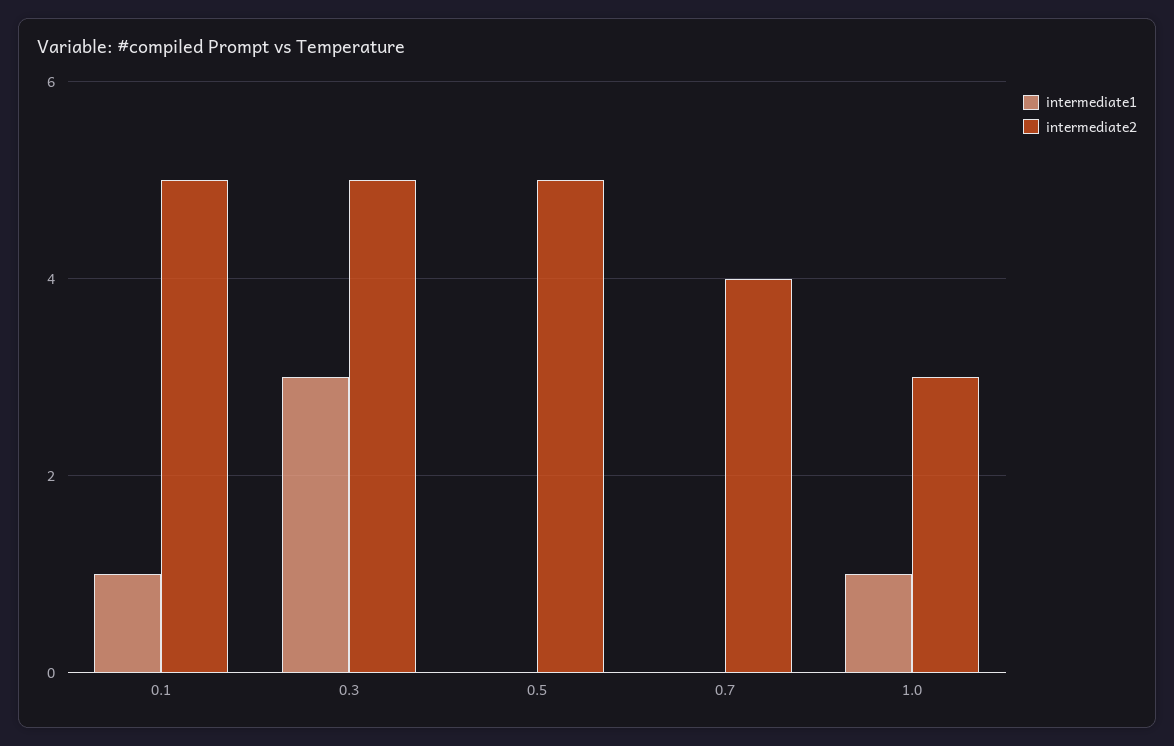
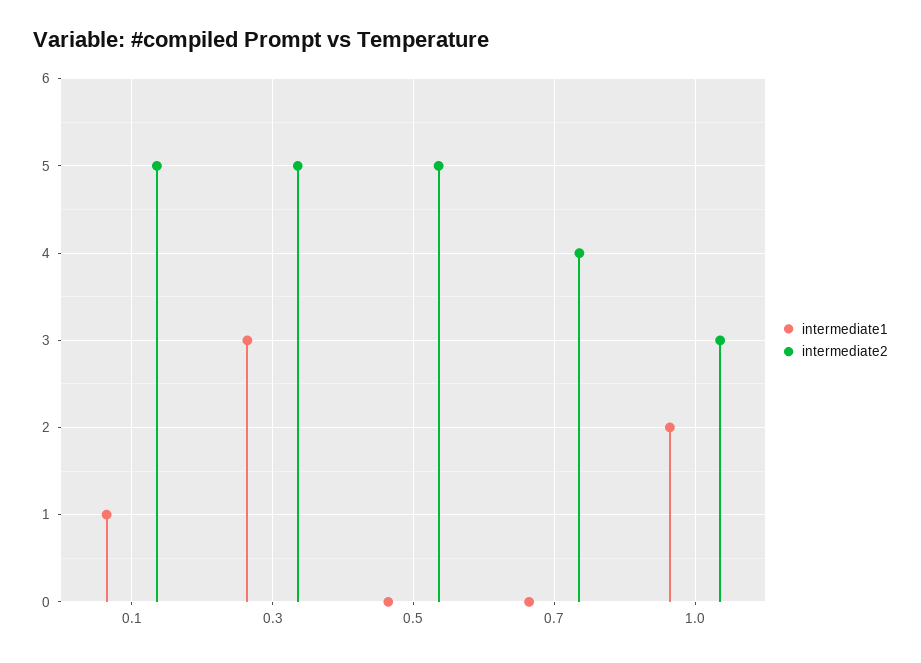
  {
    "intermediate1": {
      "0.1": 1,
      "0.3": 3,
      "0.5": 0,
      "0.7": 0,
-     "1.0": 1
+     "1.0": 2
    },
    "intermediate2": {
      "0.1": 5,
      "0.3": 5,
      "0.5": 5,
      "0.7": 4,
      "1.0": 3
    }
  }

